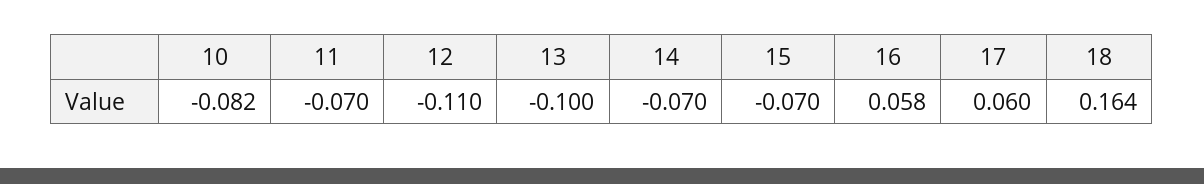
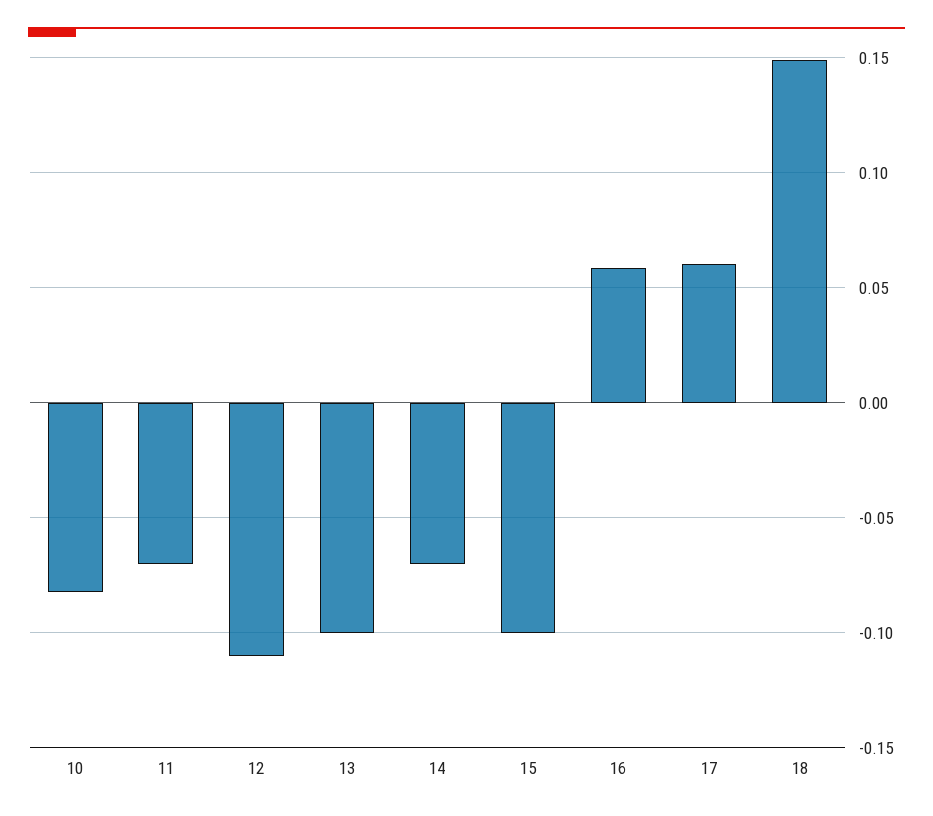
  {
    "10": -0.082,
    "11": -0.07,
    "12": -0.11,
    "13": -0.1,
    "14": -0.07,
-   "15": -0.07,
+   "15": -0.1,
    "16": 0.058,
    "17": 0.06,
-   "18": 0.164
+   "18": 0.15
  }

